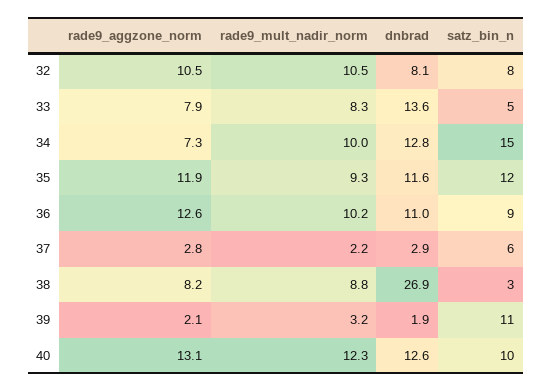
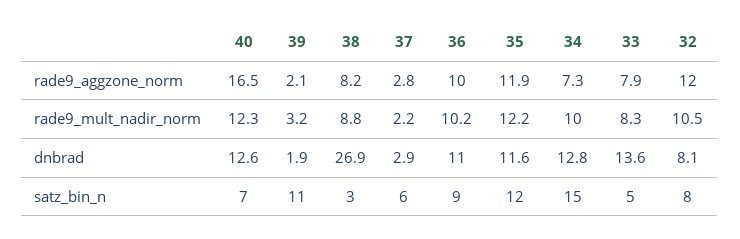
  {
    "rade9_aggzone_norm": {
-     "32": 10.5,
+     "32": 12,
      "33": 7.9,
      "34": 7.3,
      "35": 11.9,
-     "36": 12.6,
+     "36": 10,
      "37": 2.8,
      "38": 8.2,
      "39": 2.1,
-     "40": 13.1
+     "40": 16.5
    },
    "rade9_mult_nadir_norm": {
      "32": 10.5,
      "33": 8.3,
      "34": 10,
-     "35": 9.3,
+     "35": 12.2,
      "36": 10.2,
      "37": 2.2,
      "38": 8.8,
      "39": 3.2,
      "40": 12.3
    },
    "dnbrad": {
      "32": 8.1,
      "33": 13.6,
      "34": 12.8,
      "35": 11.6,
      "36": 11,
      "37": 2.9,
      "38": 26.9,
      "39": 1.9,
      "40": 12.6
    },
    "satz_bin_n": {
      "32": 8,
      "33": 5,
      "34": 15,
      "35": 12,
      "36": 9,
      "37": 6,
      "38": 3,
      "39": 11,
-     "40": 10
+     "40": 7
    }
  }

